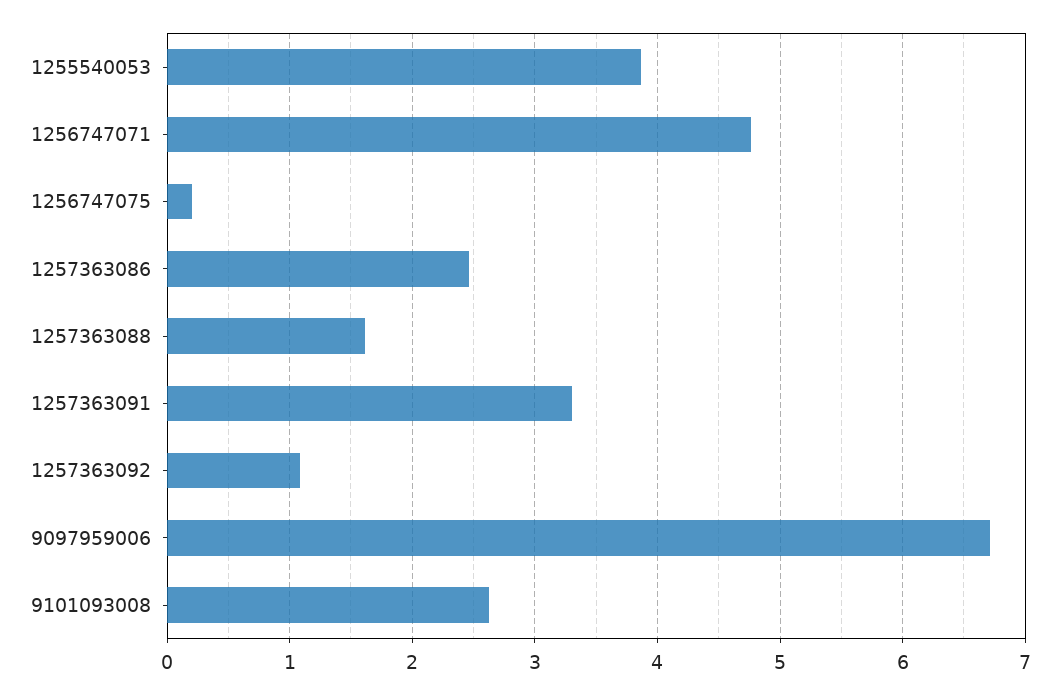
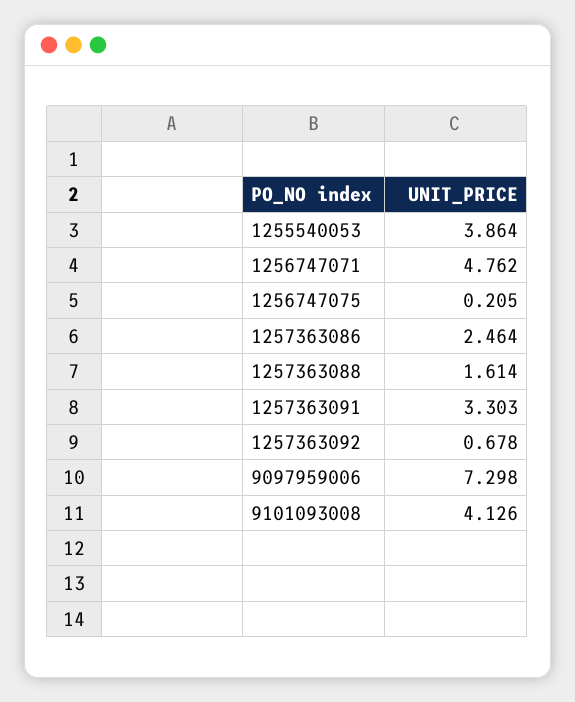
  {
    "1255540053": 3.864,
    "1256747071": 4.762,
    "1256747075": 0.205,
    "1257363086": 2.464,
    "1257363088": 1.614,
    "1257363091": 3.303,
-   "1257363092": 1.1,
+   "1257363092": 0.678,
-   "9097959006": 6.7,
+   "9097959006": 7.298,
-   "9101093008": 2.6
+   "9101093008": 4.126
  }

